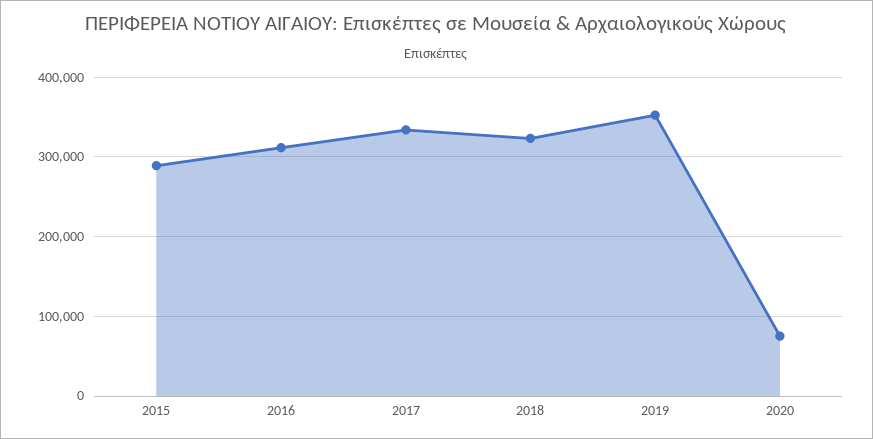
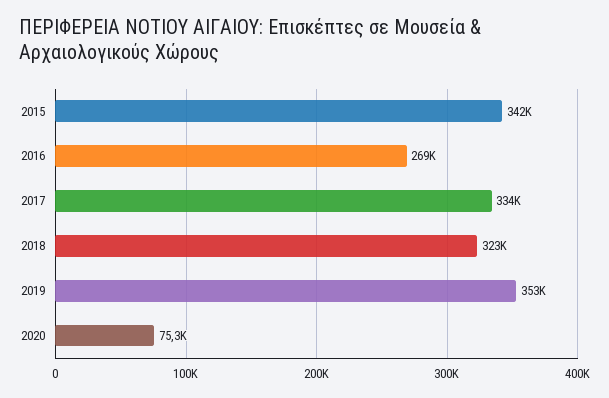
  {
-   "2015": 290000,
+   "2015": 342000,
-   "2016": 310000,
+   "2016": 269000,
    "2017": 334000,
    "2018": 323000,
    "2019": 353000,
    "2020": 75300
  }

